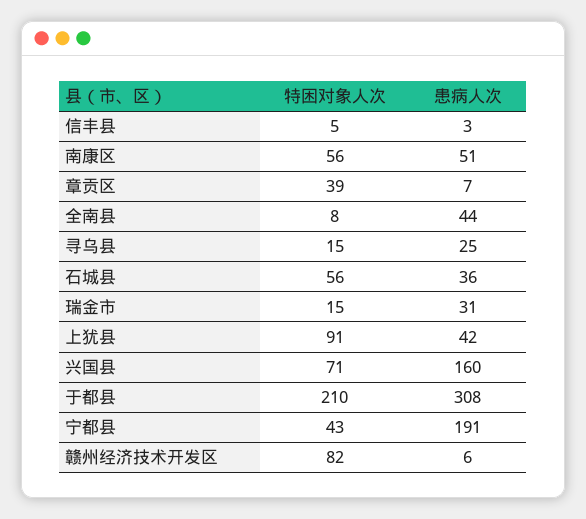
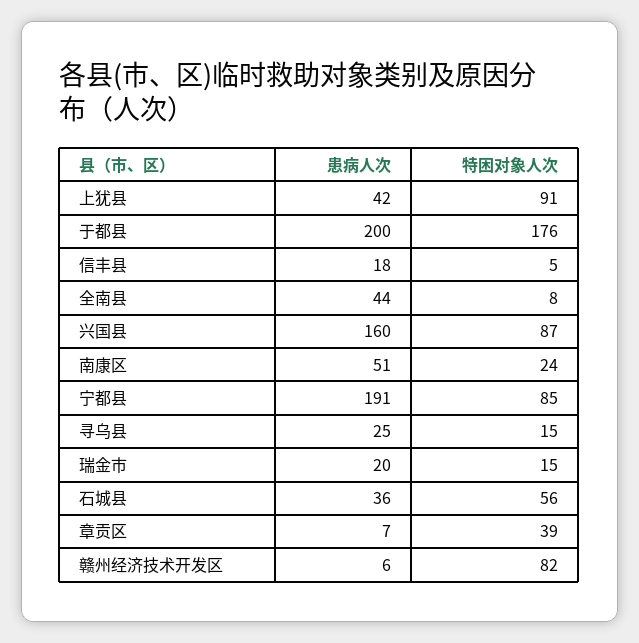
  {
    "特困对象人次": {
      "信丰县": 5,
-     "南康区": 56,
+     "南康区": 24,
      "章贡区": 39,
      "全南县": 8,
      "寻乌县": 15,
      "石城县": 56,
      "瑞金市": 15,
      "上犹县": 91,
-     "兴国县": 71,
+     "兴国县": 87,
-     "于都县": 210,
+     "于都县": 176,
-     "宁都县": 43,
+     "宁都县": 85,
      "赣州经济技术开发区": 82
    },
    "患病人次": {
-     "信丰县": 3,
+     "信丰县": 18,
      "南康区": 51,
      "章贡区": 7,
      "全南县": 44,
      "寻乌县": 25,
      "石城县": 36,
-     "瑞金市": 31,
+     "瑞金市": 20,
      "上犹县": 42,
      "兴国县": 160,
-     "于都县": 308,
+     "于都县": 200,
      "宁都县": 191,
      "赣州经济技术开发区": 6
    }
  }

